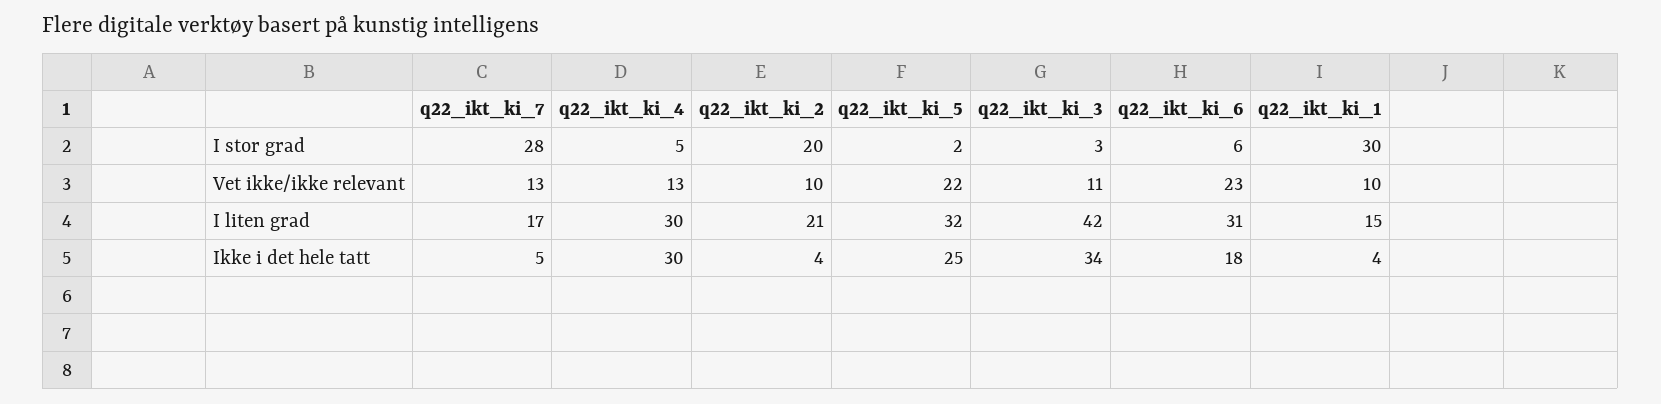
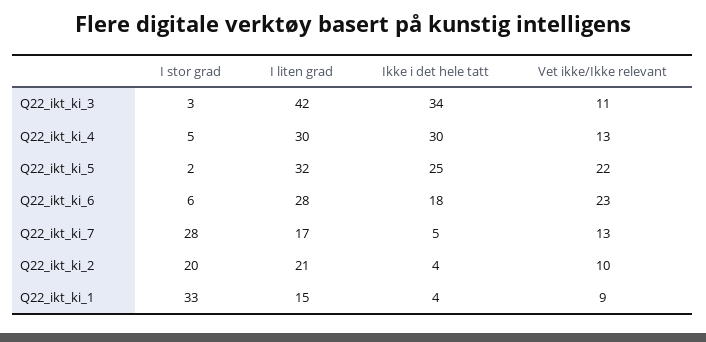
  {
    "q22_ikt_ki_7": {
      "I stor grad": 28,
      "Vet ikke/ikke relevant": 13,
      "I liten grad": 17,
      "Ikke i det hele tatt": 5
    },
    "q22_ikt_ki_4": {
      "I stor grad": 5,
      "Vet ikke/ikke relevant": 13,
      "I liten grad": 30,
      "Ikke i det hele tatt": 30
    },
    "q22_ikt_ki_2": {
      "I stor grad": 20,
      "Vet ikke/ikke relevant": 10,
      "I liten grad": 21,
      "Ikke i det hele tatt": 4
    },
    "q22_ikt_ki_5": {
      "I stor grad": 2,
      "Vet ikke/ikke relevant": 22,
      "I liten grad": 32,
      "Ikke i det hele tatt": 25
    },
    "q22_ikt_ki_3": {
      "I stor grad": 3,
      "Vet ikke/ikke relevant": 11,
      "I liten grad": 42,
      "Ikke i det hele tatt": 34
    },
    "q22_ikt_ki_6": {
      "I stor grad": 6,
      "Vet ikke/ikke relevant": 23,
-     "I liten grad": 31,
+     "I liten grad": 28,
      "Ikke i det hele tatt": 18
    },
    "q22_ikt_ki_1": {
-     "I stor grad": 30,
+     "I stor grad": 33,
-     "Vet ikke/ikke relevant": 10,
+     "Vet ikke/ikke relevant": 9,
      "I liten grad": 15,
      "Ikke i det hele tatt": 4
    }
  }

